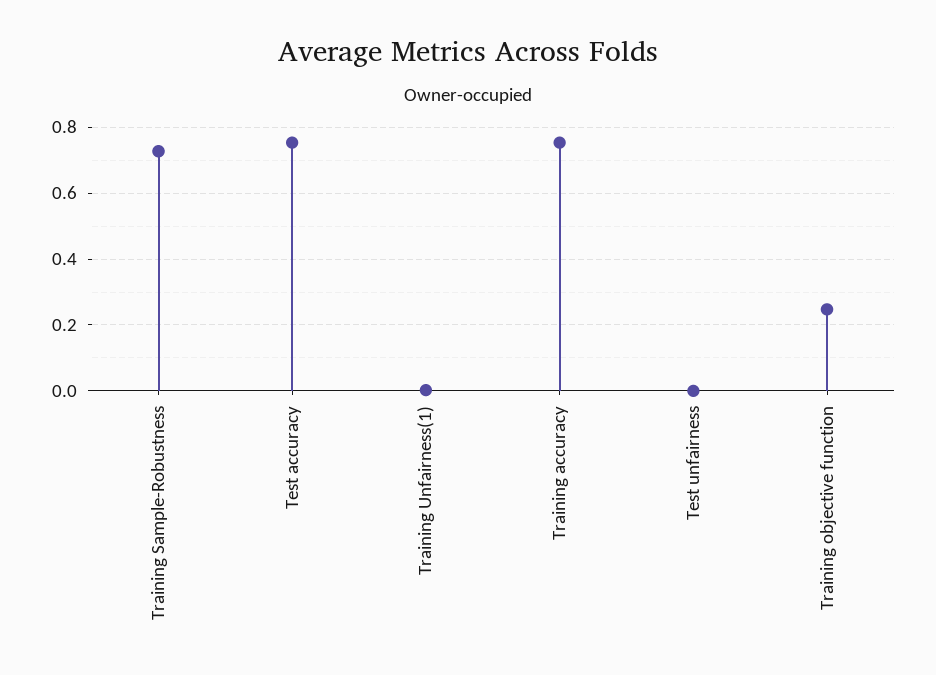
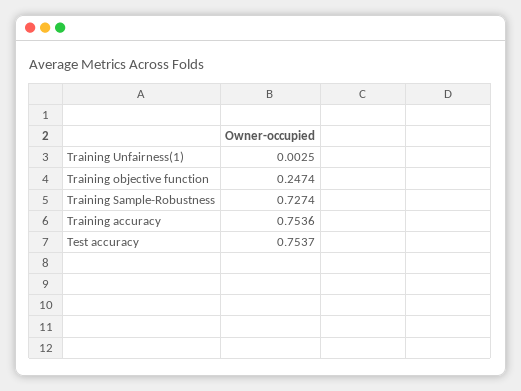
  {
    "Training Sample-Robustness": 0.7274,
    "Test accuracy": 0.7537,
    "Training Unfairness(1)": 0.0025,
    "Training accuracy": 0.7536,
-   "Test unfairness": 0,
    "Training objective function": 0.2474
  }

